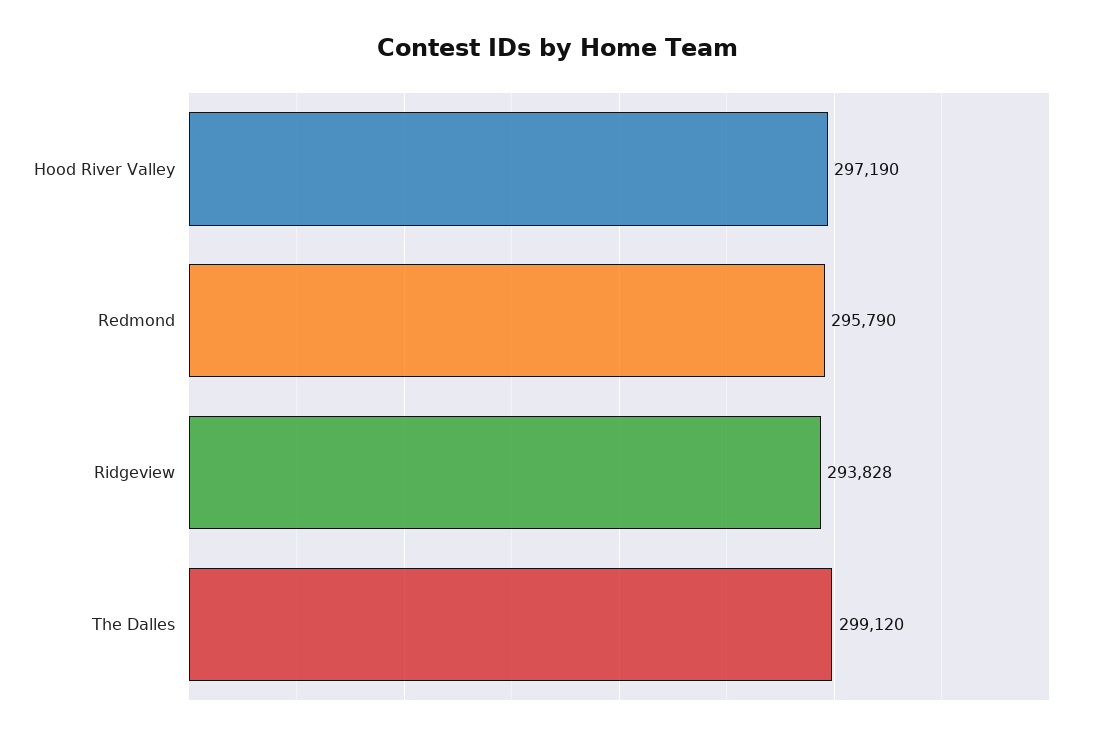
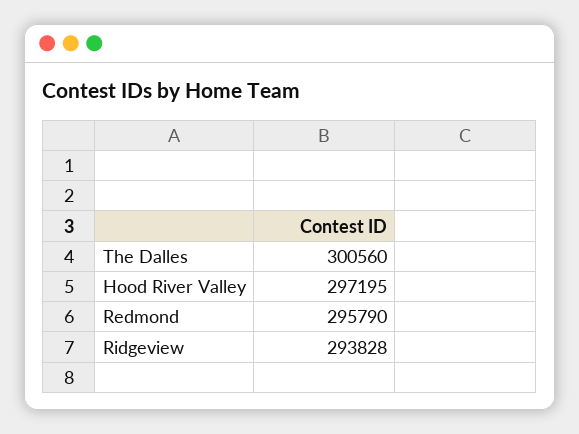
  {
-   "Hood River Valley": 297190,
+   "Hood River Valley": 297195,
    "Redmond": 295790,
    "Ridgeview": 293828,
-   "The Dalles": 299120
+   "The Dalles": 300560
  }

